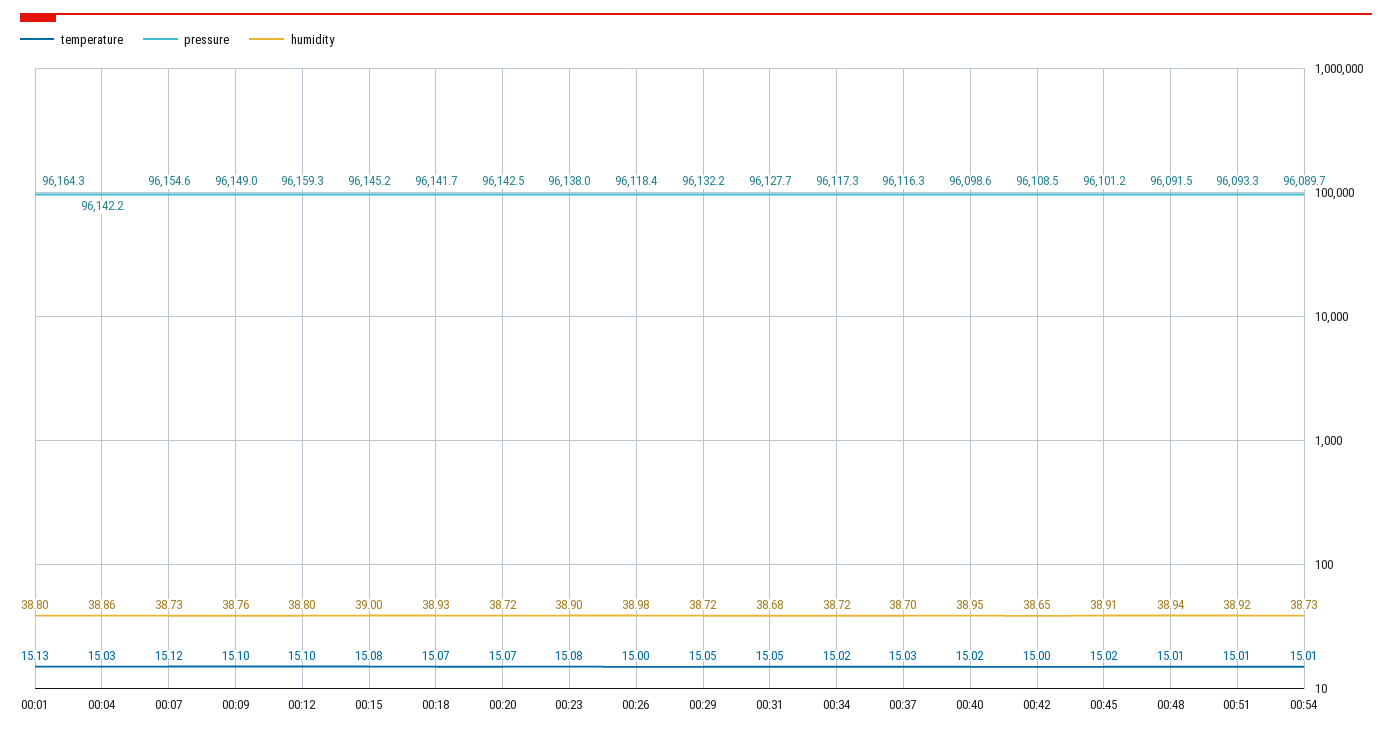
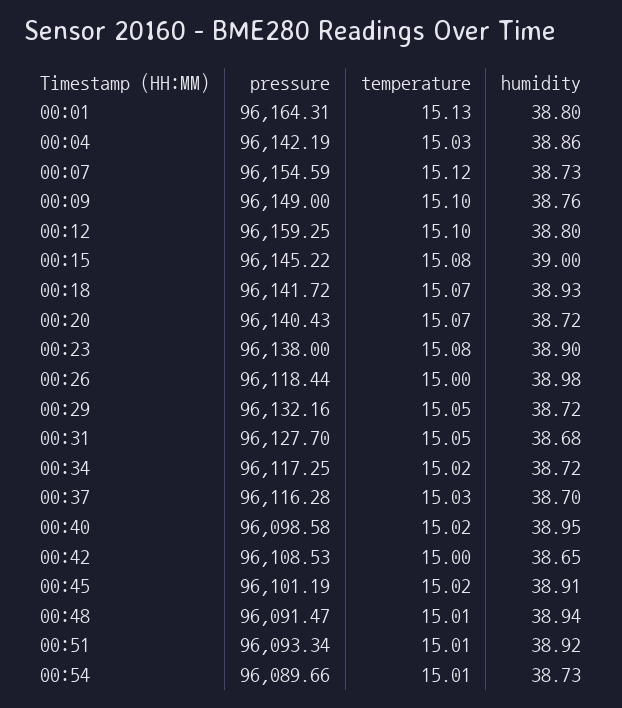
  {
    "temperature": {
      "00:01": 15.13,
      "00:04": 15.03,
      "00:07": 15.12,
      "00:09": 15.1,
      "00:12": 15.1,
      "00:15": 15.08,
      "00:18": 15.07,
      "00:20": 15.07,
      "00:23": 15.08,
      "00:26": 15,
      "00:29": 15.05,
      "00:31": 15.05,
      "00:34": 15.02,
      "00:37": 15.03,
      "00:40": 15.02,
      "00:42": 15,
      "00:45": 15.02,
      "00:48": 15.01,
      "00:51": 15.01,
      "00:54": 15.01
    },
    "pressure": {
      "00:01": 96164.31,
      "00:04": 96142.19,
      "00:07": 96154.59,
      "00:09": 96149,
      "00:12": 96159.25,
      "00:15": 96145.22,
      "00:18": 96141.72,
-     "00:20": 96142.5,
+     "00:20": 96140.43,
      "00:23": 96138,
      "00:26": 96118.44,
      "00:29": 96132.16,
      "00:31": 96127.7,
      "00:34": 96117.25,
      "00:37": 96116.28,
      "00:40": 96098.58,
      "00:42": 96108.53,
      "00:45": 96101.19,
      "00:48": 96091.47,
      "00:51": 96093.34,
      "00:54": 96089.66
    },
    "humidity": {
      "00:01": 38.8,
      "00:04": 38.86,
      "00:07": 38.73,
      "00:09": 38.76,
      "00:12": 38.8,
      "00:15": 39,
      "00:18": 38.93,
      "00:20": 38.72,
      "00:23": 38.9,
      "00:26": 38.98,
      "00:29": 38.72,
      "00:31": 38.68,
      "00:34": 38.72,
      "00:37": 38.7,
      "00:40": 38.95,
      "00:42": 38.65,
      "00:45": 38.91,
      "00:48": 38.94,
      "00:51": 38.92,
      "00:54": 38.73
    }
  }

